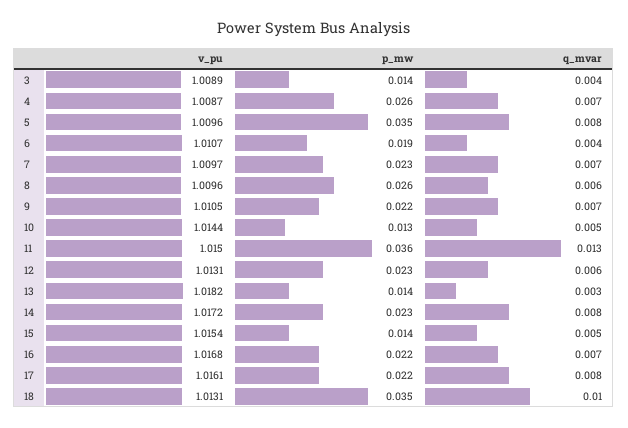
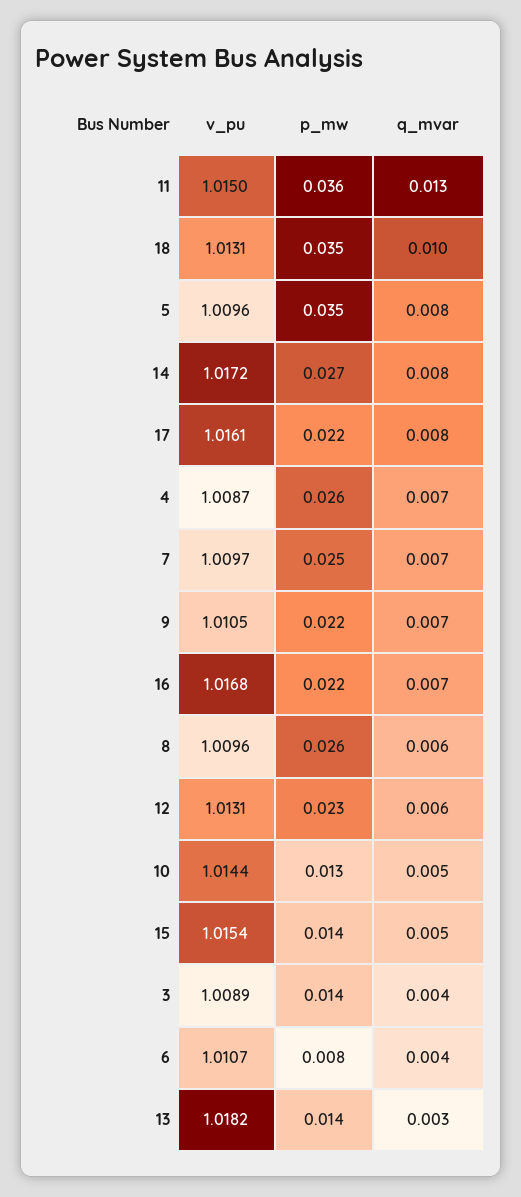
  {
    "v_pu": {
      "3": 1.0089,
      "4": 1.0087,
      "5": 1.0096,
      "6": 1.0107,
      "7": 1.0097,
      "8": 1.0096,
      "9": 1.0105,
      "10": 1.0144,
      "11": 1.015,
      "12": 1.0131,
      "13": 1.0182,
      "14": 1.0172,
      "15": 1.0154,
      "16": 1.0168,
      "17": 1.0161,
      "18": 1.0131
    },
    "p_mw": {
      "3": 0.014,
      "4": 0.026,
      "5": 0.035,
-     "6": 0.019,
+     "6": 0.008,
-     "7": 0.023,
+     "7": 0.025,
      "8": 0.026,
      "9": 0.022,
      "10": 0.013,
      "11": 0.036,
      "12": 0.023,
      "13": 0.014,
-     "14": 0.023,
+     "14": 0.027,
      "15": 0.014,
      "16": 0.022,
      "17": 0.022,
      "18": 0.035
    },
    "q_mvar": {
      "3": 0.004,
      "4": 0.007,
      "5": 0.008,
      "6": 0.004,
      "7": 0.007,
      "8": 0.006,
      "9": 0.007,
      "10": 0.005,
      "11": 0.013,
      "12": 0.006,
      "13": 0.003,
      "14": 0.008,
      "15": 0.005,
      "16": 0.007,
      "17": 0.008,
      "18": 0.01
    }
  }

